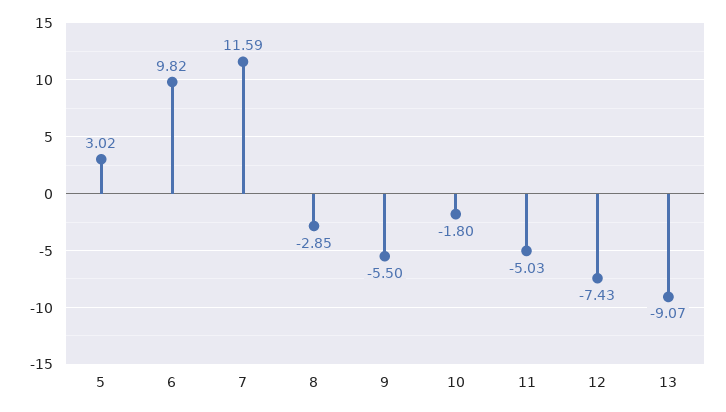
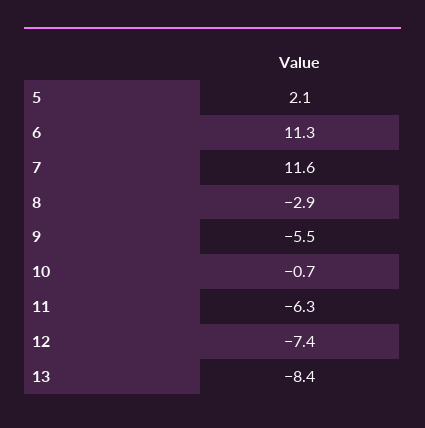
  {
-   "5": 3.02,
+   "5": 2.1,
-   "6": 9.82,
+   "6": 11.3,
    "7": 11.59,
    "8": -2.85,
    "9": -5.5,
-   "10": -1.8,
+   "10": -0.7,
-   "11": -5.03,
+   "11": -6.3,
    "12": -7.43,
-   "13": -9.07
+   "13": -8.4
  }

